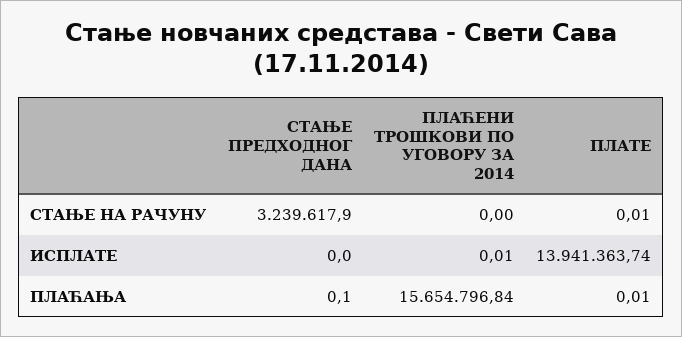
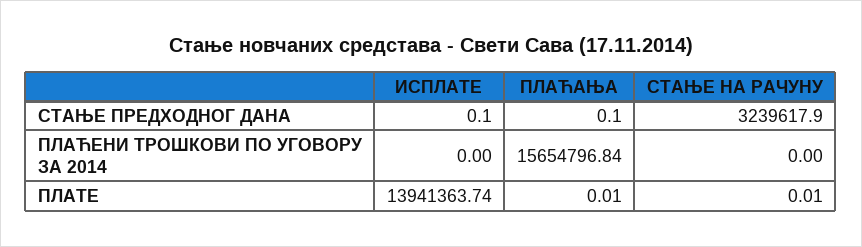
  {
    "СТАЊЕ ПРЕДХОДНОГ ДАНА": {
      "СТАЊЕ НА РАЧУНУ": 3239617.9,
-     "ИСПЛАТЕ": 0,
+     "ИСПЛАТЕ": 0.1,
      "ПЛАЋАЊА": 0.1
    },
    "ПЛАЋЕНИ ТРОШКОВИ ПО УГОВОРУ ЗА 2014": {
      "СТАЊЕ НА РАЧУНУ": 0,
-     "ИСПЛАТЕ": 0.01,
+     "ИСПЛАТЕ": 0,
      "ПЛАЋАЊА": 15654796.84
    },
    "ПЛАТЕ": {
      "СТАЊЕ НА РАЧУНУ": 0.01,
      "ИСПЛАТЕ": 13941363.74,
      "ПЛАЋАЊА": 0.01
    }
  }

